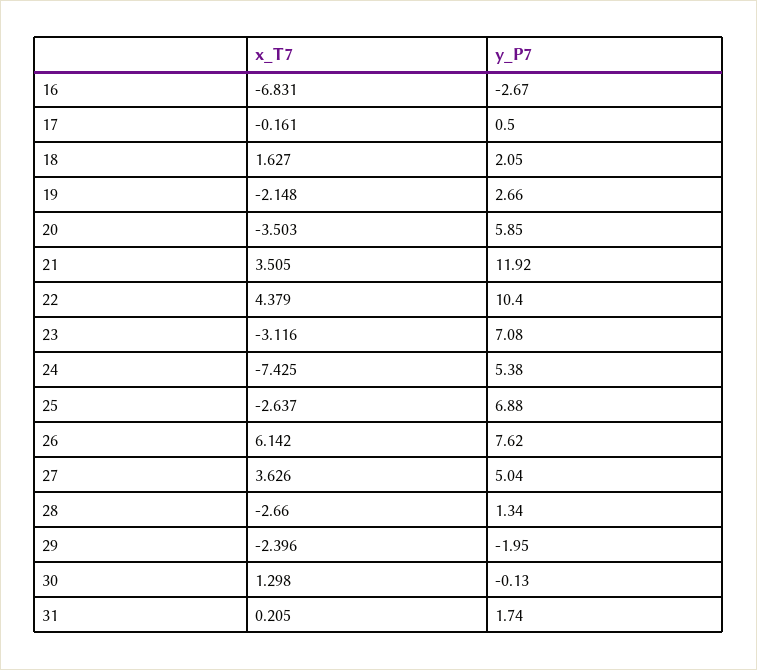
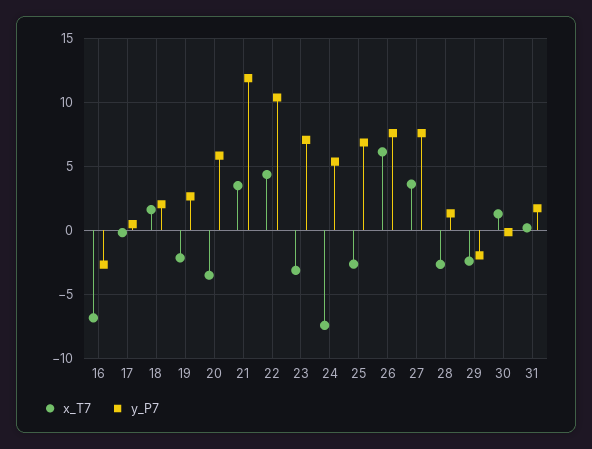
  {
    "x_T7": {
      "16": -6.831,
      "17": -0.161,
      "18": 1.627,
      "19": -2.148,
      "20": -3.503,
      "21": 3.505,
      "22": 4.379,
      "23": -3.116,
      "24": -7.425,
      "25": -2.637,
      "26": 6.142,
      "27": 3.626,
      "28": -2.66,
      "29": -2.396,
      "30": 1.298,
      "31": 0.205
    },
    "y_P7": {
      "16": -2.67,
      "17": 0.5,
      "18": 2.05,
      "19": 2.66,
      "20": 5.85,
      "21": 11.92,
      "22": 10.4,
      "23": 7.08,
      "24": 5.38,
      "25": 6.88,
      "26": 7.62,
-     "27": 5.04,
+     "27": 7.5,
      "28": 1.34,
      "29": -1.95,
      "30": -0.13,
      "31": 1.74
    }
  }

